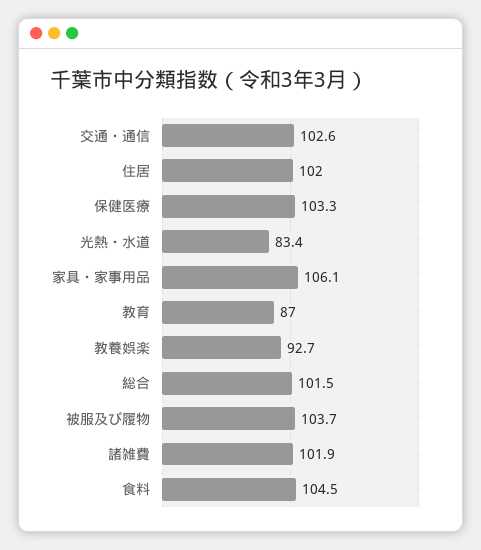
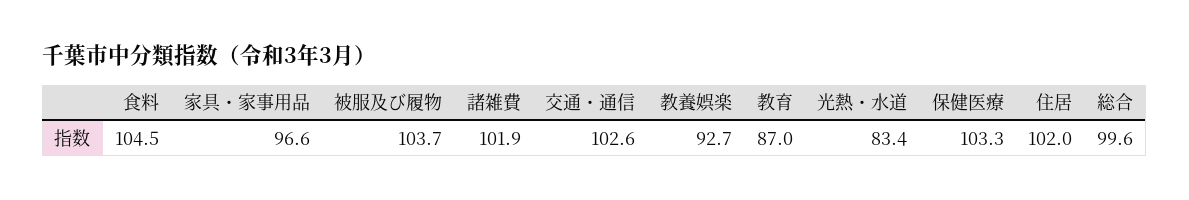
  {
    "交通・通信": 102.6,
    "住居": 102,
    "保健医療": 103.3,
    "光熱・水道": 83.4,
-   "家具・家事用品": 106.1,
+   "家具・家事用品": 96.6,
    "教育": 87,
    "教養娯楽": 92.7,
-   "総合": 101.5,
+   "総合": 99.6,
    "被服及び履物": 103.7,
    "諸雑費": 101.9,
    "食料": 104.5
  }

